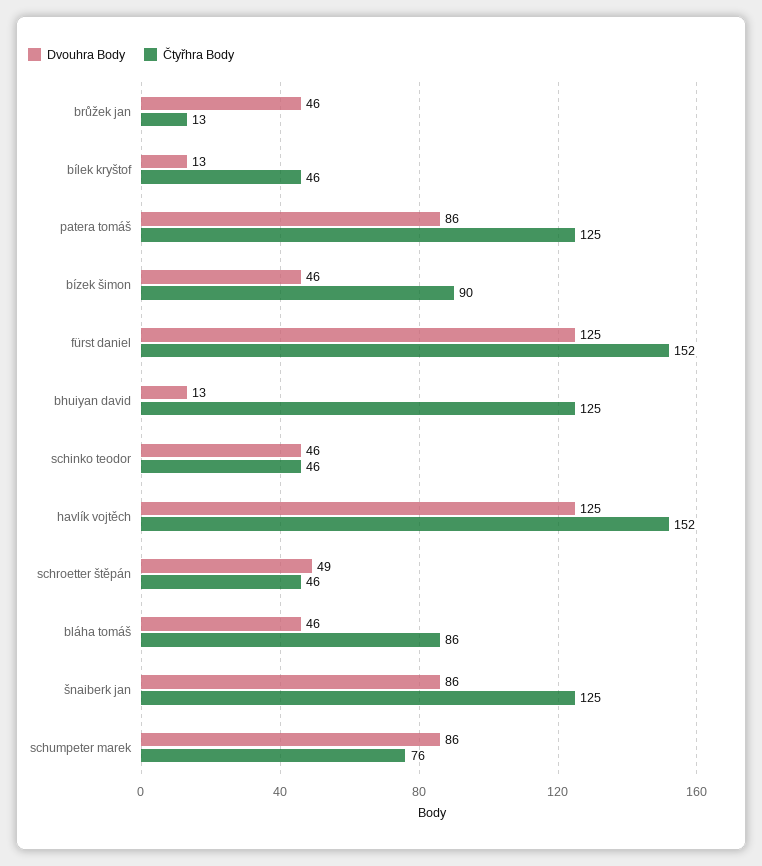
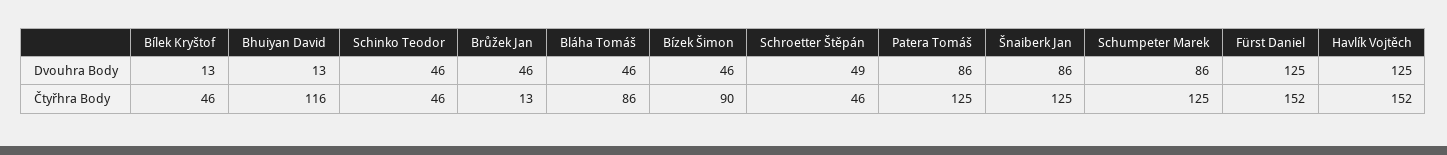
  {
    "Dvouhra Body": {
      "brůžek jan": 46,
      "bílek kryštof": 13,
      "patera tomáš": 86,
      "bízek šimon": 46,
      "fürst daniel": 125,
      "bhuiyan david": 13,
      "schinko teodor": 46,
      "havlík vojtěch": 125,
      "schroetter štěpán": 49,
      "bláha tomáš": 46,
      "šnaiberk jan": 86,
      "schumpeter marek": 86
    },
    "Čtyřhra Body": {
      "brůžek jan": 13,
      "bílek kryštof": 46,
      "patera tomáš": 125,
      "bízek šimon": 90,
      "fürst daniel": 152,
-     "bhuiyan david": 125,
+     "bhuiyan david": 116,
      "schinko teodor": 46,
      "havlík vojtěch": 152,
      "schroetter štěpán": 46,
      "bláha tomáš": 86,
      "šnaiberk jan": 125,
-     "schumpeter marek": 76
+     "schumpeter marek": 125
    }
  }

